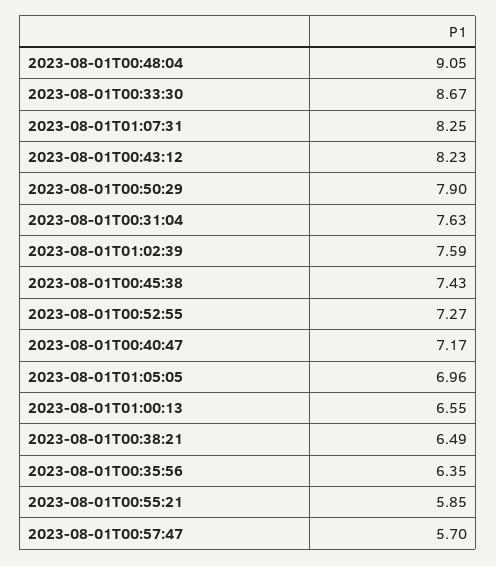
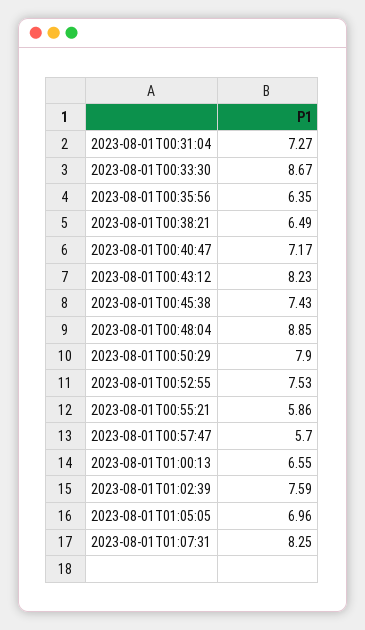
  {
-   "2023-08-01T00:48:04": 9.05,
+   "2023-08-01T00:48:04": 8.85,
    "2023-08-01T00:33:30": 8.67,
    "2023-08-01T01:07:31": 8.25,
    "2023-08-01T00:43:12": 8.23,
    "2023-08-01T00:50:29": 7.9,
-   "2023-08-01T00:31:04": 7.63,
+   "2023-08-01T00:31:04": 7.27,
    "2023-08-01T01:02:39": 7.59,
    "2023-08-01T00:45:38": 7.43,
-   "2023-08-01T00:52:55": 7.27,
+   "2023-08-01T00:52:55": 7.53,
    "2023-08-01T00:40:47": 7.17,
    "2023-08-01T01:05:05": 6.96,
    "2023-08-01T01:00:13": 6.55,
    "2023-08-01T00:38:21": 6.49,
    "2023-08-01T00:35:56": 6.35,
-   "2023-08-01T00:55:21": 5.85,
+   "2023-08-01T00:55:21": 5.86,
    "2023-08-01T00:57:47": 5.7
  }

